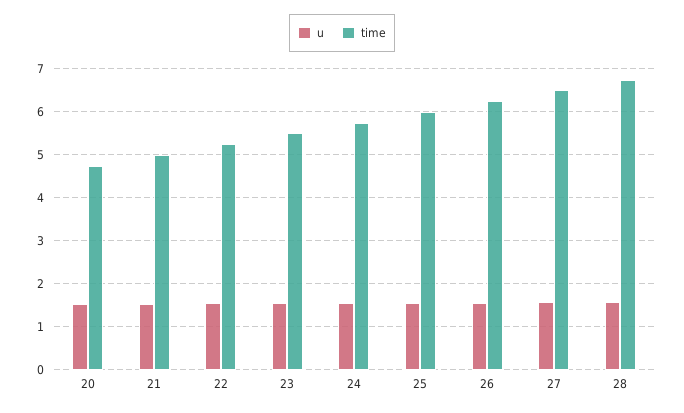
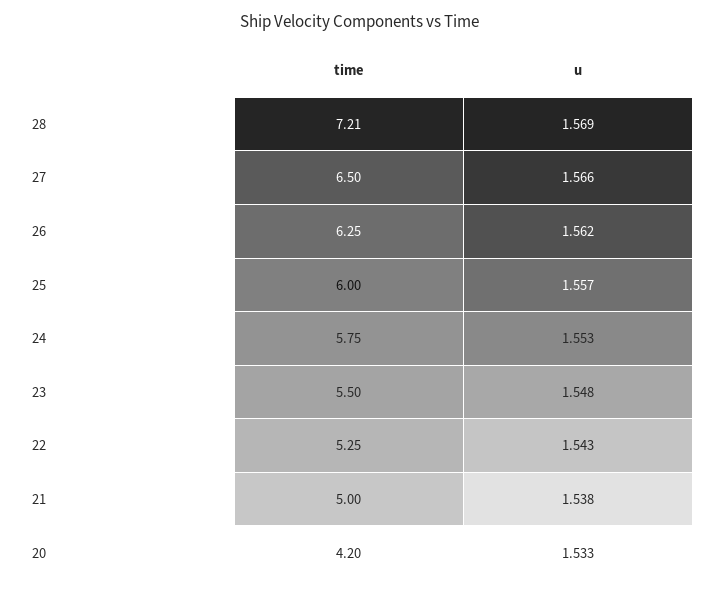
  {
    "u": {
      "20": 1.533,
      "21": 1.538,
      "22": 1.543,
      "23": 1.548,
      "24": 1.553,
      "25": 1.557,
      "26": 1.562,
      "27": 1.566,
      "28": 1.569
    },
    "time": {
-     "20": 4.8,
+     "20": 4.2,
      "21": 5,
      "22": 5.25,
      "23": 5.5,
      "24": 5.75,
      "25": 6,
      "26": 6.25,
      "27": 6.5,
-     "28": 6.8
+     "28": 7.21
    }
  }

